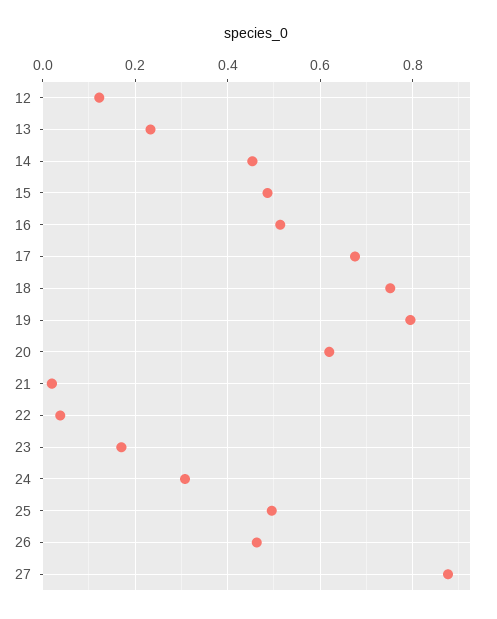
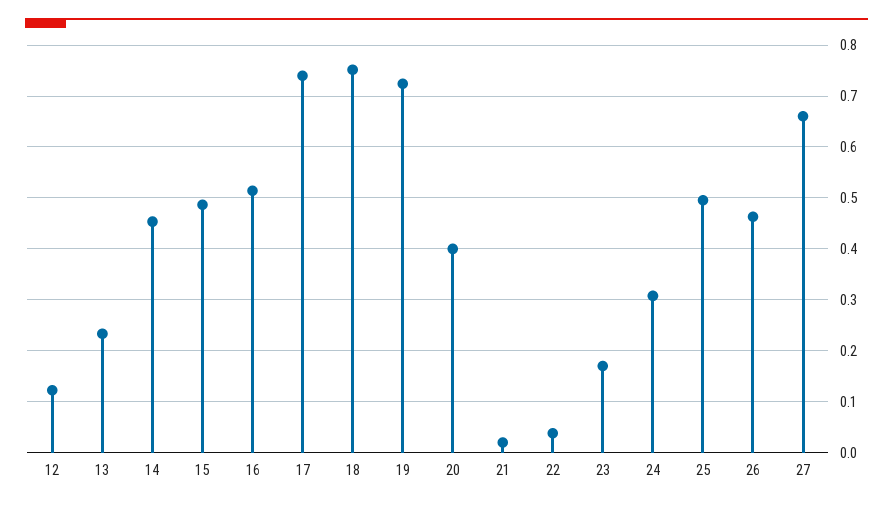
  {
    "12": 0.12,
    "13": 0.24,
    "14": 0.46,
    "15": 0.48,
    "16": 0.52,
-   "17": 0.68,
+   "17": 0.74,
    "18": 0.76,
-   "19": 0.8,
+   "19": 0.72,
-   "20": 0.62,
+   "20": 0.4,
    "21": 0.02,
    "22": 0.04,
    "23": 0.18,
    "24": 0.3,
    "25": 0.5,
    "26": 0.46,
-   "27": 0.88
+   "27": 0.66
  }

